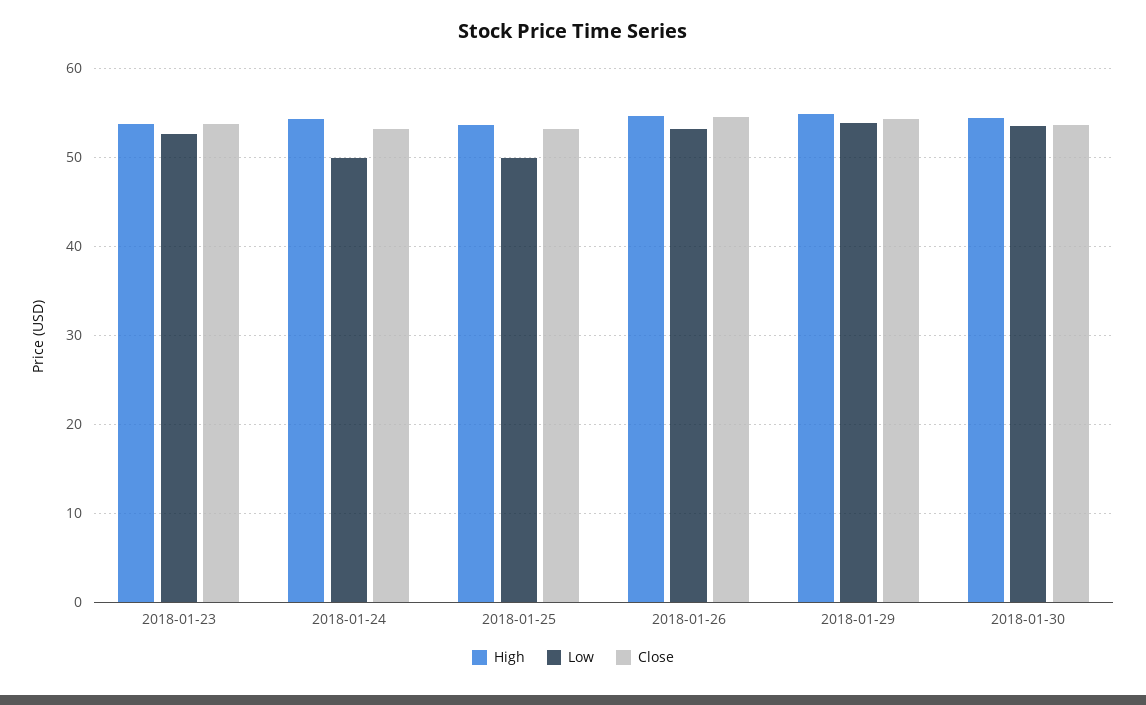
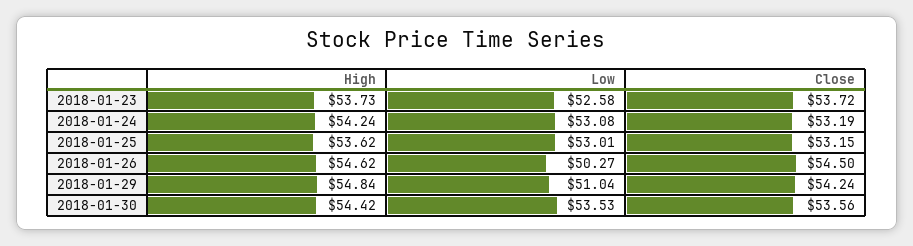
  {
    "High": {
      "2018-01-23": 53.73,
      "2018-01-24": 54.24,
      "2018-01-25": 53.62,
      "2018-01-26": 54.62,
      "2018-01-29": 54.84,
      "2018-01-30": 54.42
    },
    "Low": {
      "2018-01-23": 52.58,
-     "2018-01-24": 50,
+     "2018-01-24": 53.08,
-     "2018-01-25": 50,
+     "2018-01-25": 53.01,
-     "2018-01-26": 53,
+     "2018-01-26": 50.27,
-     "2018-01-29": 54,
+     "2018-01-29": 51.04,
      "2018-01-30": 53.53
    },
    "Close": {
      "2018-01-23": 53.72,
      "2018-01-24": 53.19,
      "2018-01-25": 53.15,
      "2018-01-26": 54.5,
      "2018-01-29": 54.24,
      "2018-01-30": 53.56
    }
  }

